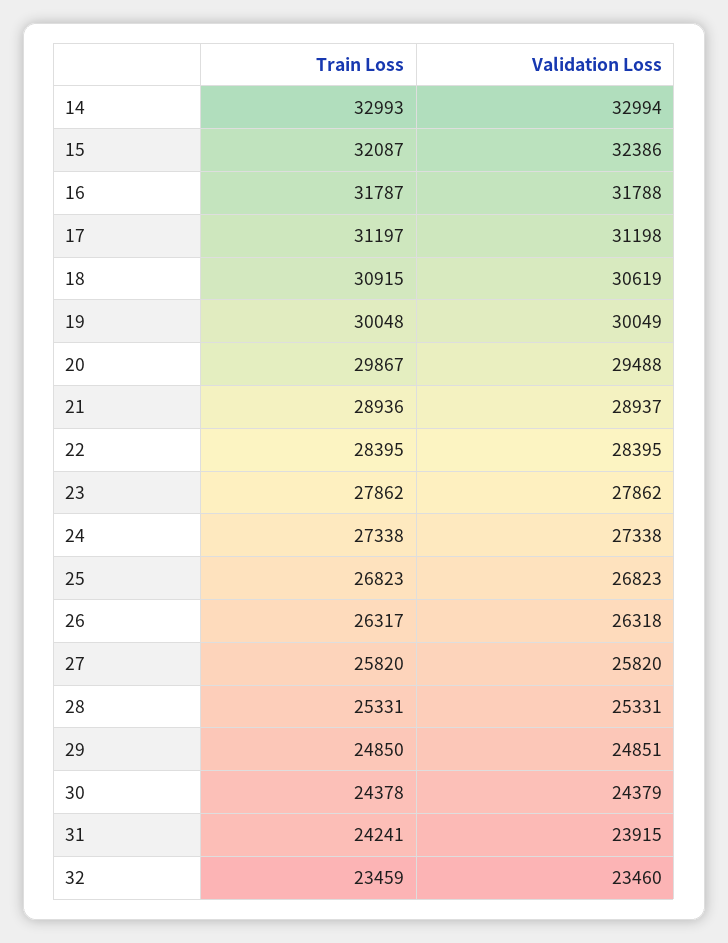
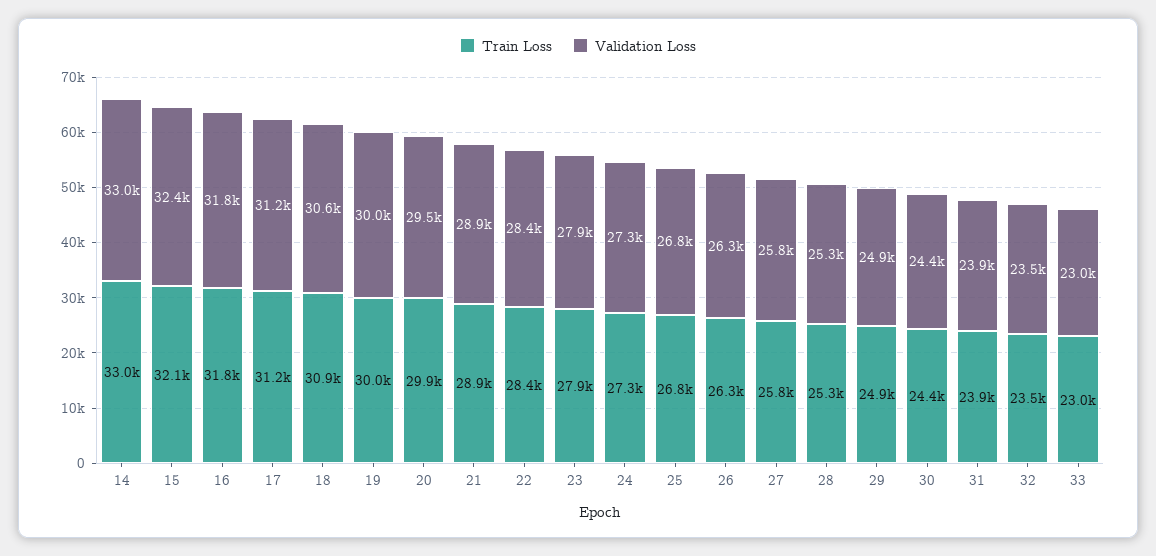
  {
    "Train Loss": {
      "14": 32993,
      "15": 32087,
      "16": 31787,
      "17": 31197,
      "18": 30915,
      "19": 30048,
      "20": 29867,
      "21": 28936,
      "22": 28395,
      "23": 27862,
      "24": 27338,
      "25": 26823,
      "26": 26317,
      "27": 25820,
      "28": 25331,
      "29": 24850,
      "30": 24378,
-     "31": 24241,
+     "31": 23900,
-     "32": 23459
+     "32": 23459,
+     "33": 23000
    },
    "Validation Loss": {
      "14": 32994,
      "15": 32386,
      "16": 31788,
      "17": 31198,
      "18": 30619,
      "19": 30049,
      "20": 29488,
      "21": 28937,
      "22": 28395,
      "23": 27862,
      "24": 27338,
      "25": 26823,
      "26": 26318,
      "27": 25820,
      "28": 25331,
      "29": 24851,
      "30": 24379,
      "31": 23915,
-     "32": 23460
+     "32": 23460,
+     "33": 23000
    }
  }

